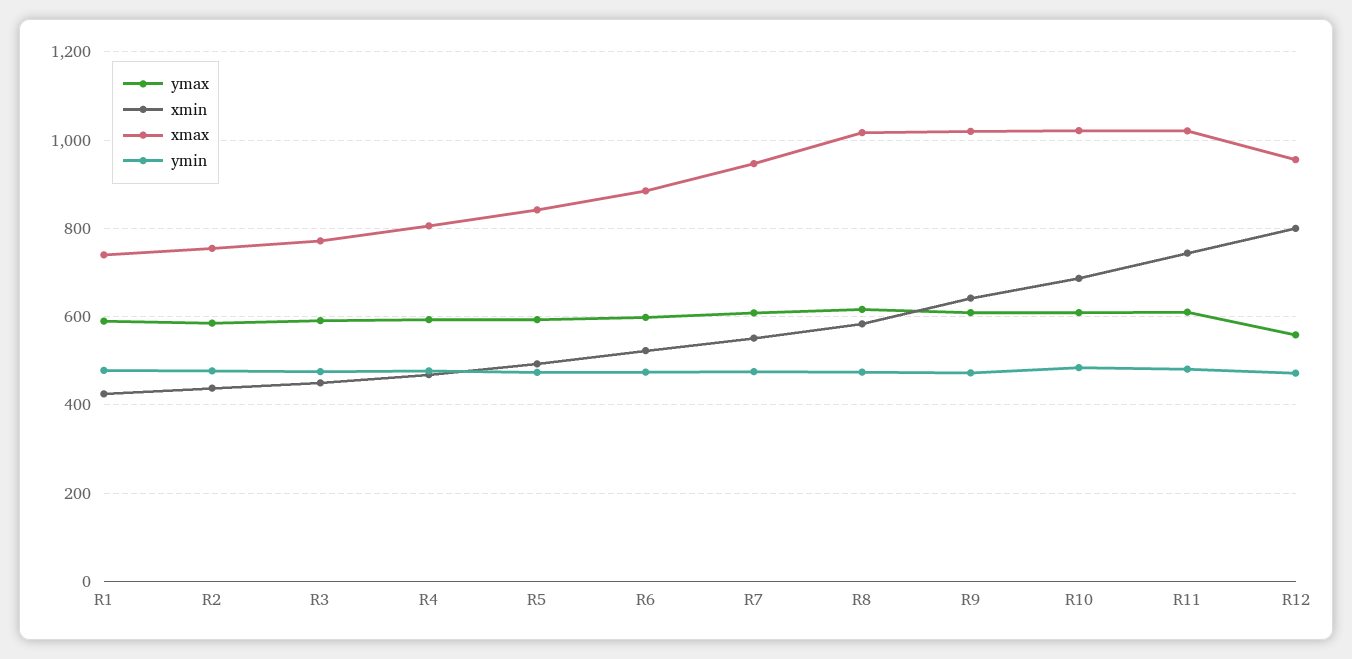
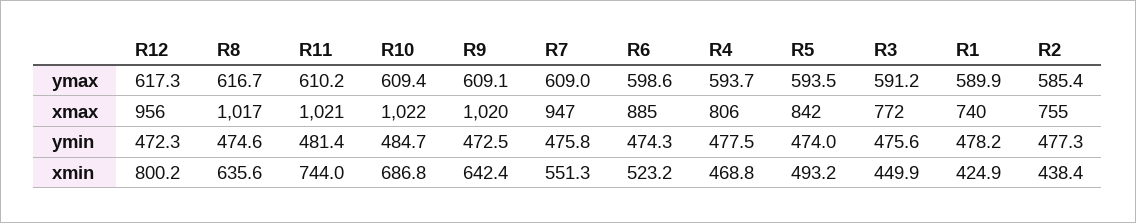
  {
    "ymax": {
      "R1": 589.9,
      "R2": 585.4,
      "R3": 591.2,
      "R4": 593.7,
      "R5": 593.5,
      "R6": 598.6,
      "R7": 609,
      "R8": 616.7,
      "R9": 609.1,
      "R10": 609.4,
      "R11": 610.2,
-     "R12": 560
+     "R12": 617.3
    },
    "xmin": {
      "R1": 424.9,
      "R2": 438.4,
      "R3": 449.9,
      "R4": 468.8,
      "R5": 493.2,
      "R6": 523.2,
      "R7": 551.3,
-     "R8": 580,
+     "R8": 635.6,
      "R9": 642.4,
      "R10": 686.8,
      "R11": 744,
      "R12": 800.2
    },
    "xmax": {
      "R1": 740,
      "R2": 755,
      "R3": 772,
      "R4": 806,
      "R5": 842,
      "R6": 885,
      "R7": 947,
      "R8": 1017,
      "R9": 1020,
      "R10": 1022,
      "R11": 1021,
      "R12": 956
    },
    "ymin": {
      "R1": 478.2,
      "R2": 477.3,
      "R3": 475.6,
      "R4": 477.5,
      "R5": 474,
      "R6": 474.3,
      "R7": 475.8,
      "R8": 474.6,
      "R9": 472.5,
      "R10": 484.7,
      "R11": 481.4,
      "R12": 472.3
    }
  }

